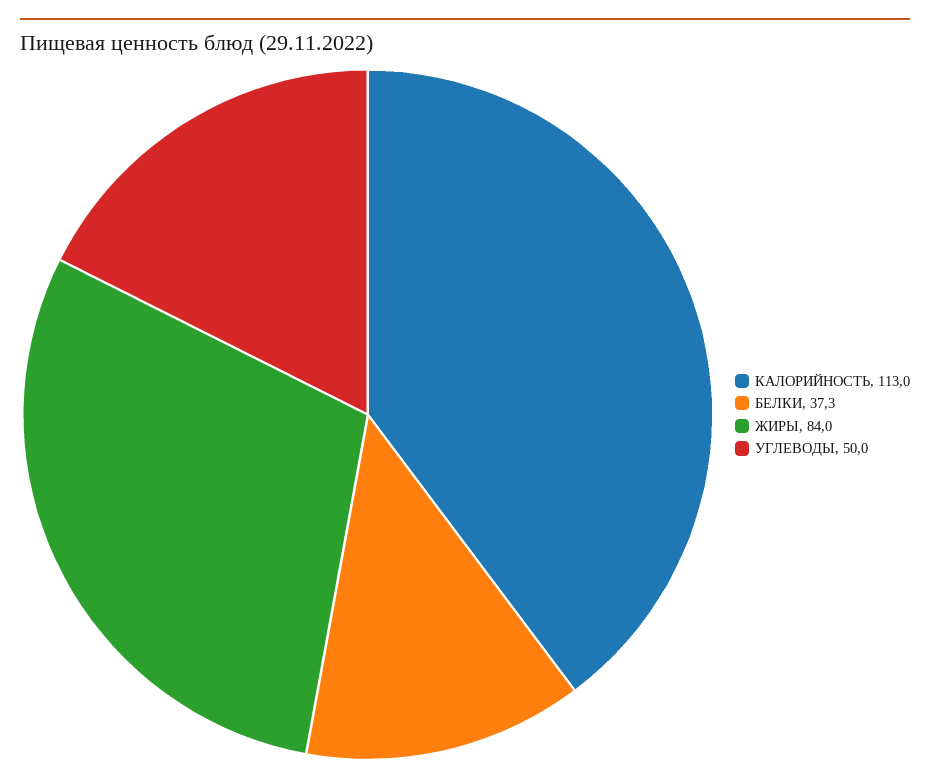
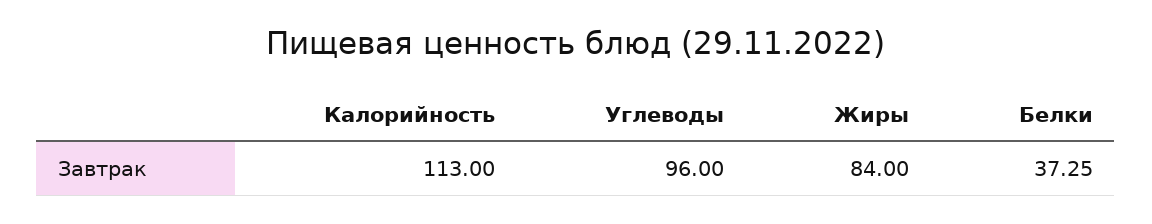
  {
    "КАЛОРИЙНОСТЬ": 113,
    "БЕЛКИ": 37.25,
    "ЖИРЫ": 84,
-   "УГЛЕВОДЫ": 50
+   "УГЛЕВОДЫ": 96
  }

